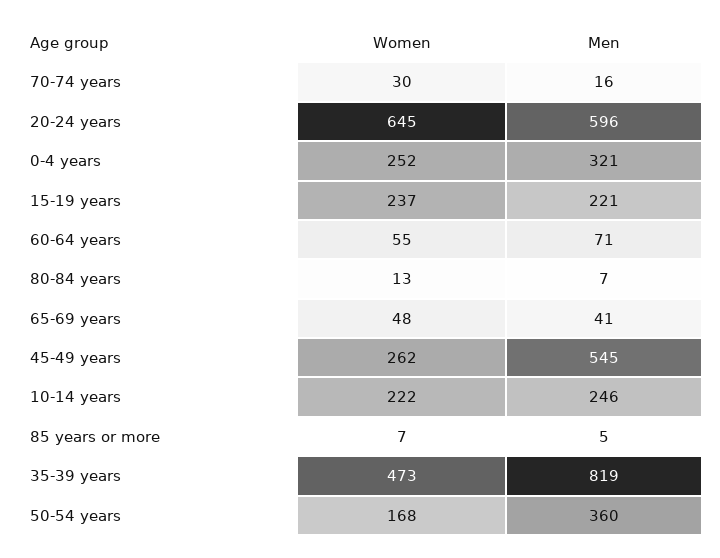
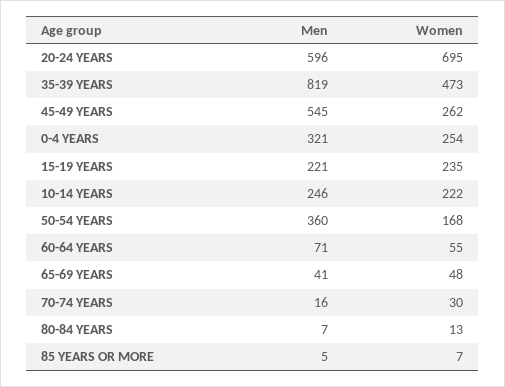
  {
    "Women": {
      "70-74 years": 30,
-     "20-24 years": 645,
+     "20-24 years": 695,
-     "0-4 years": 252,
+     "0-4 years": 254,
-     "15-19 years": 237,
+     "15-19 years": 235,
      "60-64 years": 55,
      "80-84 years": 13,
      "65-69 years": 48,
      "45-49 years": 262,
      "10-14 years": 222,
      "85 years or more": 7,
      "35-39 years": 473,
      "50-54 years": 168
    },
    "Men": {
      "70-74 years": 16,
      "20-24 years": 596,
      "0-4 years": 321,
      "15-19 years": 221,
      "60-64 years": 71,
      "80-84 years": 7,
      "65-69 years": 41,
      "45-49 years": 545,
      "10-14 years": 246,
      "85 years or more": 5,
      "35-39 years": 819,
      "50-54 years": 360
    }
  }

